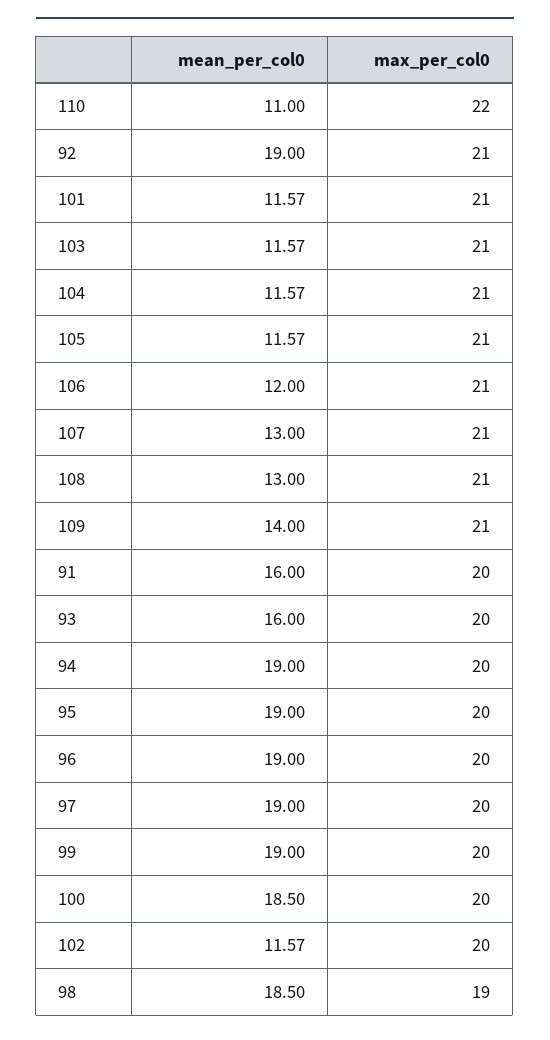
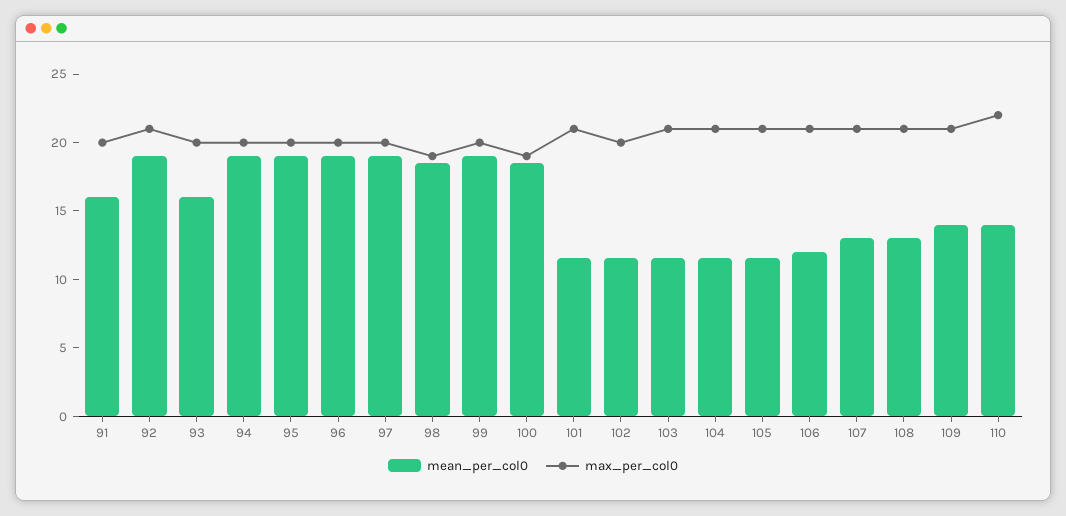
  {
    "mean_per_col0": {
-     "110": 11,
+     "110": 14,
      "92": 19,
      "101": 11.57,
      "103": 11.57,
      "104": 11.57,
      "105": 11.57,
      "106": 12,
      "107": 13,
      "108": 13,
      "109": 14,
      "91": 16,
      "93": 16,
      "94": 19,
      "95": 19,
      "96": 19,
      "97": 19,
      "99": 19,
      "100": 18.5,
      "102": 11.57,
      "98": 18.5
    },
    "max_per_col0": {
      "110": 22,
      "92": 21,
      "101": 21,
      "103": 21,
      "104": 21,
      "105": 21,
      "106": 21,
      "107": 21,
      "108": 21,
      "109": 21,
      "91": 20,
      "93": 20,
      "94": 20,
      "95": 20,
      "96": 20,
      "97": 20,
      "99": 20,
-     "100": 20,
+     "100": 19,
      "102": 20,
      "98": 19
    }
  }

